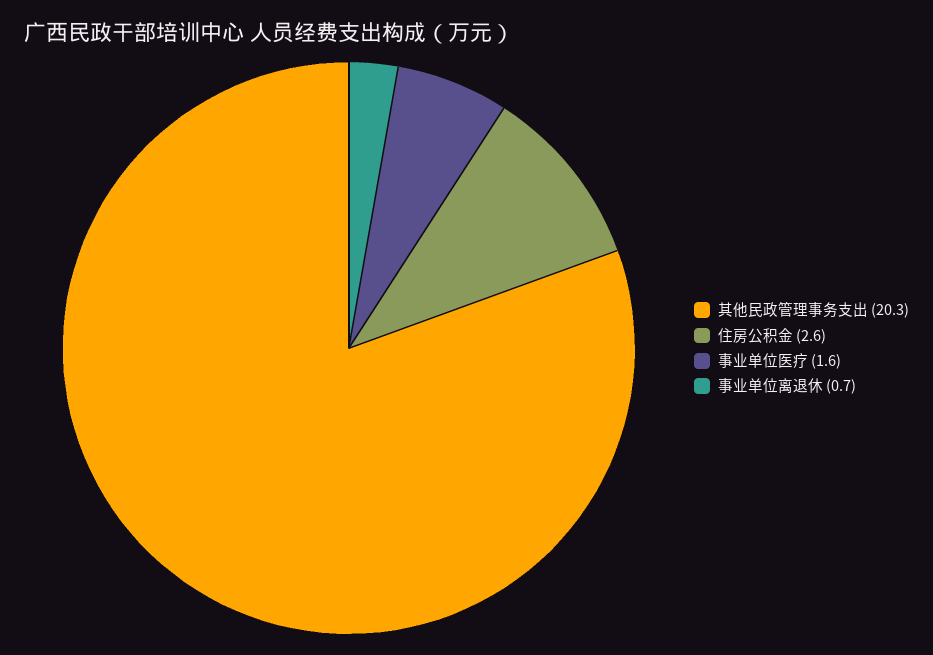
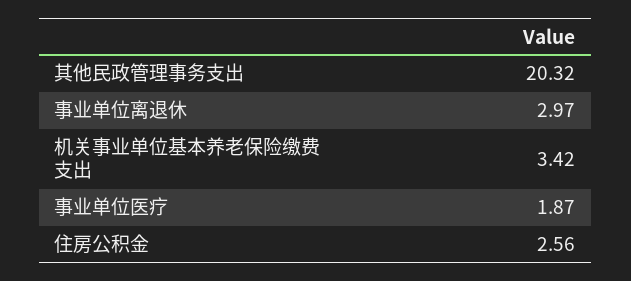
  {
    "其他民政管理事务支出": 20.32,
    "住房公积金": 2.56,
-   "事业单位医疗": 1.6,
+   "事业单位医疗": 1.87,
-   "事业单位离退休": 0.7
+   "事业单位离退休": 2.97,
+   "机关事业单位基本养老保险缴费支出": 3.42
  }

